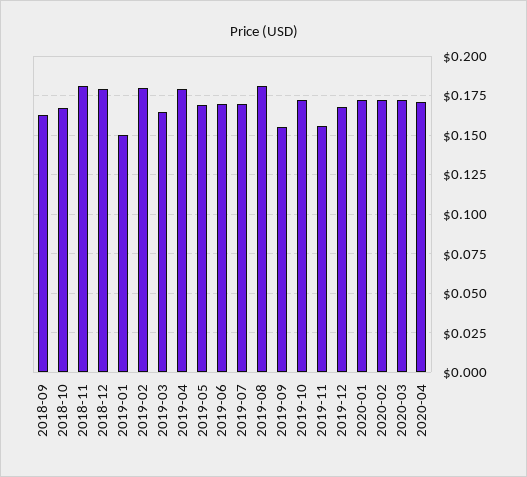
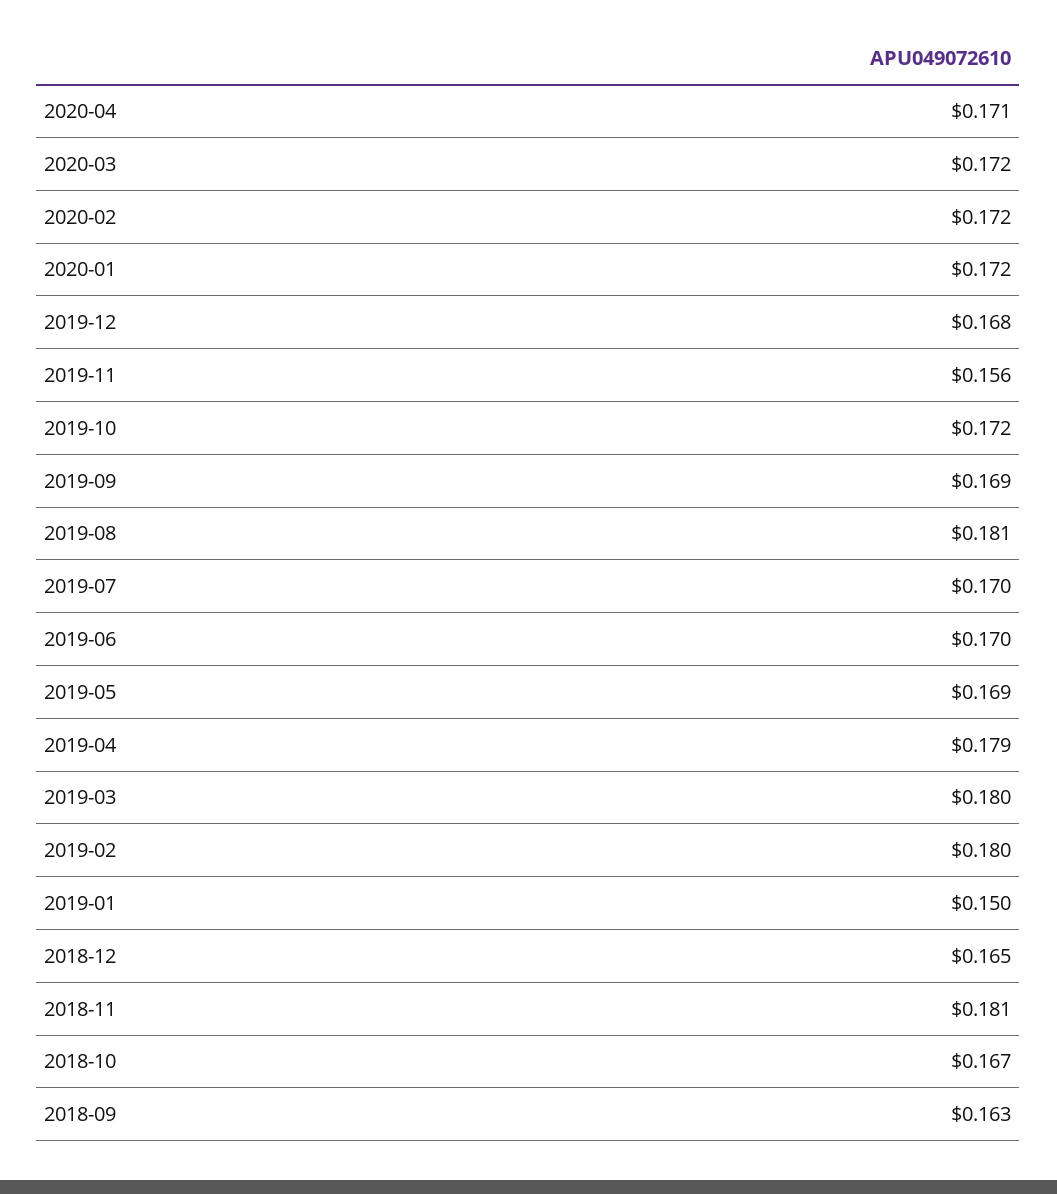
  {
    "2018-09": 0.163,
    "2018-10": 0.167,
    "2018-11": 0.181,
-   "2018-12": 0.18,
+   "2018-12": 0.165,
    "2019-01": 0.15,
    "2019-02": 0.18,
-   "2019-03": 0.165,
+   "2019-03": 0.18,
    "2019-04": 0.179,
    "2019-05": 0.169,
    "2019-06": 0.17,
    "2019-07": 0.17,
    "2019-08": 0.181,
-   "2019-09": 0.155,
+   "2019-09": 0.169,
    "2019-10": 0.172,
    "2019-11": 0.156,
    "2019-12": 0.168,
    "2020-01": 0.172,
    "2020-02": 0.172,
    "2020-03": 0.172,
    "2020-04": 0.171
  }

